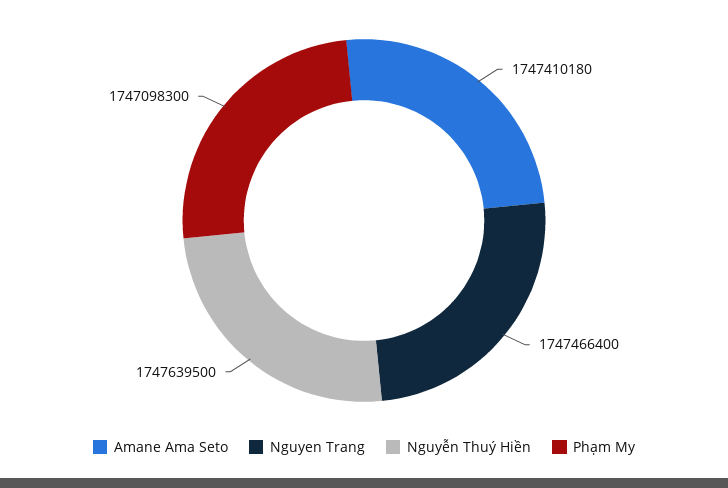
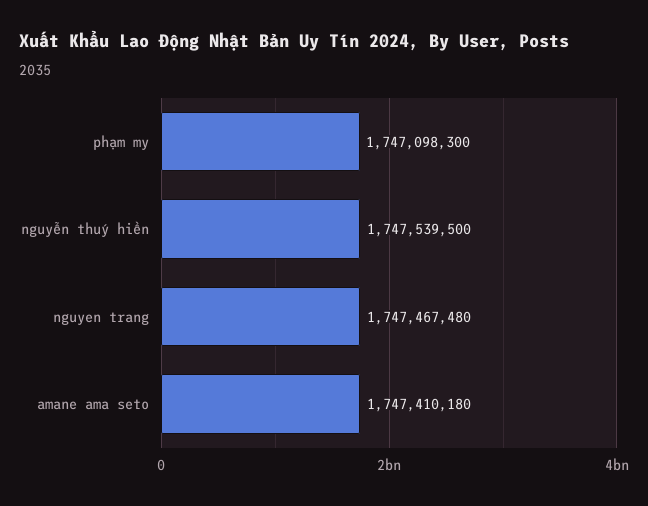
  {
    "Amane Ama Seto": 1747410180,
-   "Nguyen Trang": 1747466400,
+   "Nguyen Trang": 1747467480,
-   "Nguyễn Thuý Hiền": 1747639500,
+   "Nguyễn Thuý Hiền": 1747539500,
    "Phạm My": 1747098300
  }

